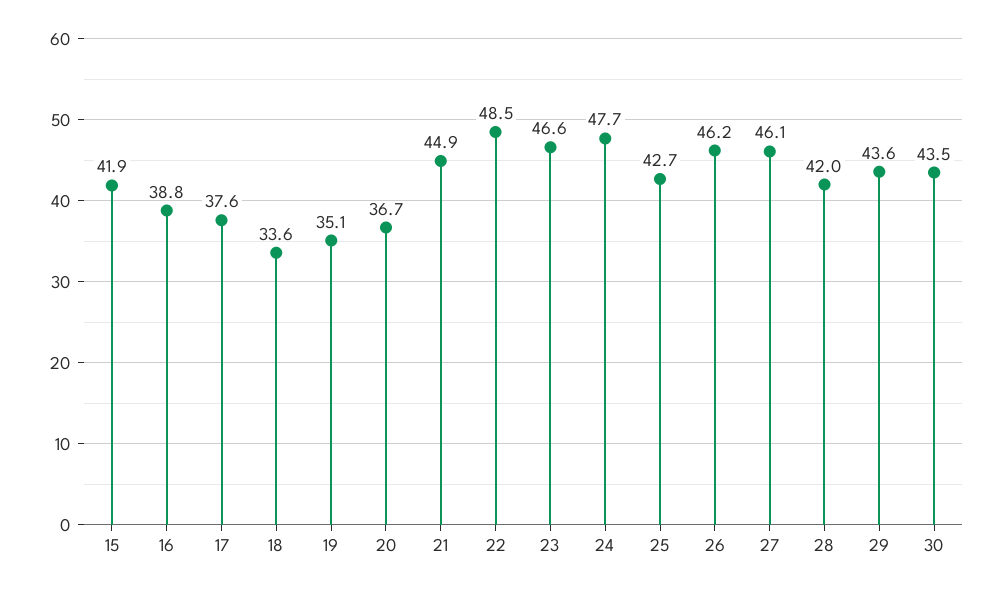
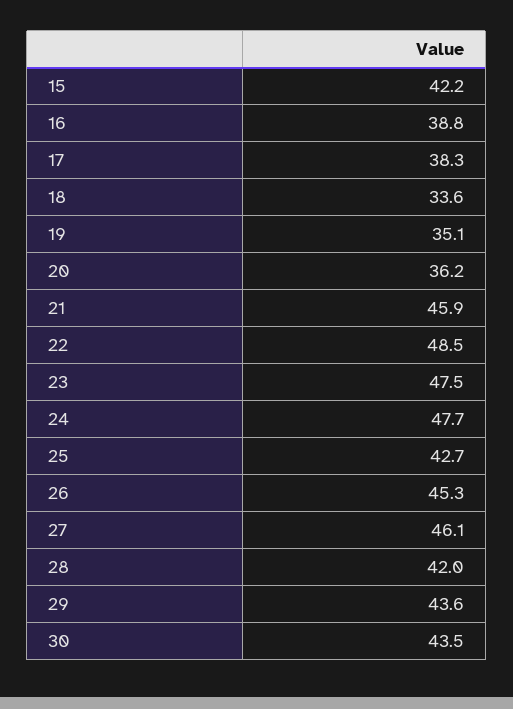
  {
-   "15": 41.9,
+   "15": 42.2,
    "16": 38.8,
-   "17": 37.6,
+   "17": 38.3,
    "18": 33.6,
    "19": 35.1,
-   "20": 36.7,
+   "20": 36.2,
-   "21": 44.9,
+   "21": 45.9,
    "22": 48.5,
-   "23": 46.6,
+   "23": 47.5,
    "24": 47.7,
    "25": 42.7,
-   "26": 46.2,
+   "26": 45.3,
    "27": 46.1,
    "28": 42,
    "29": 43.6,
    "30": 43.5
  }

